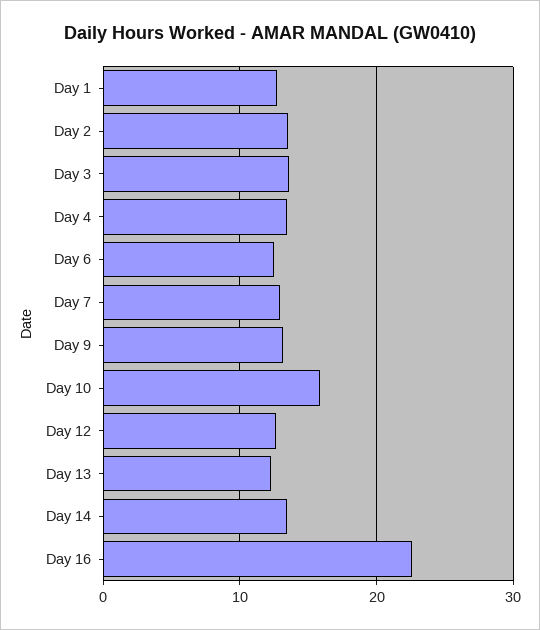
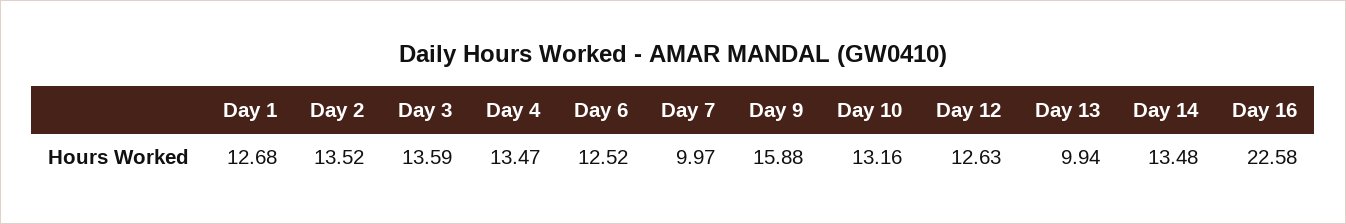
  {
    "Day 1": 12.68,
    "Day 2": 13.52,
    "Day 3": 13.59,
    "Day 4": 13.47,
    "Day 6": 12.52,
-   "Day 7": 13,
+   "Day 7": 9.97,
-   "Day 9": 13,
+   "Day 9": 15.88,
-   "Day 10": 16,
+   "Day 10": 13.16,
    "Day 12": 12.63,
-   "Day 13": 12,
+   "Day 13": 9.94,
    "Day 14": 13.48,
    "Day 16": 22.58
  }

